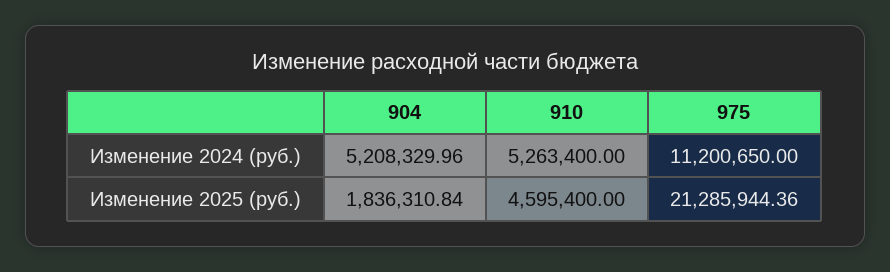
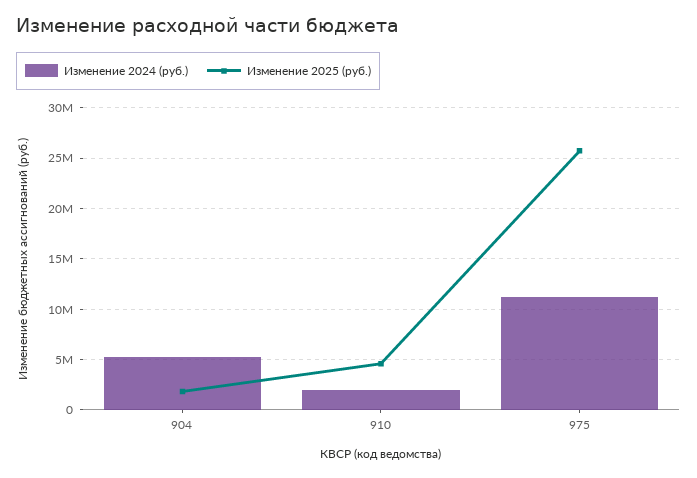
  {
    "Изменение 2024 (руб.)": {
      "904": 5208329.96,
-     "910": 5263400,
+     "910": 2000000,
      "975": 11200650
    },
    "Изменение 2025 (руб.)": {
      "904": 1836310.84,
      "910": 4595400,
-     "975": 21285944.36
+     "975": 26000000
    }
  }

